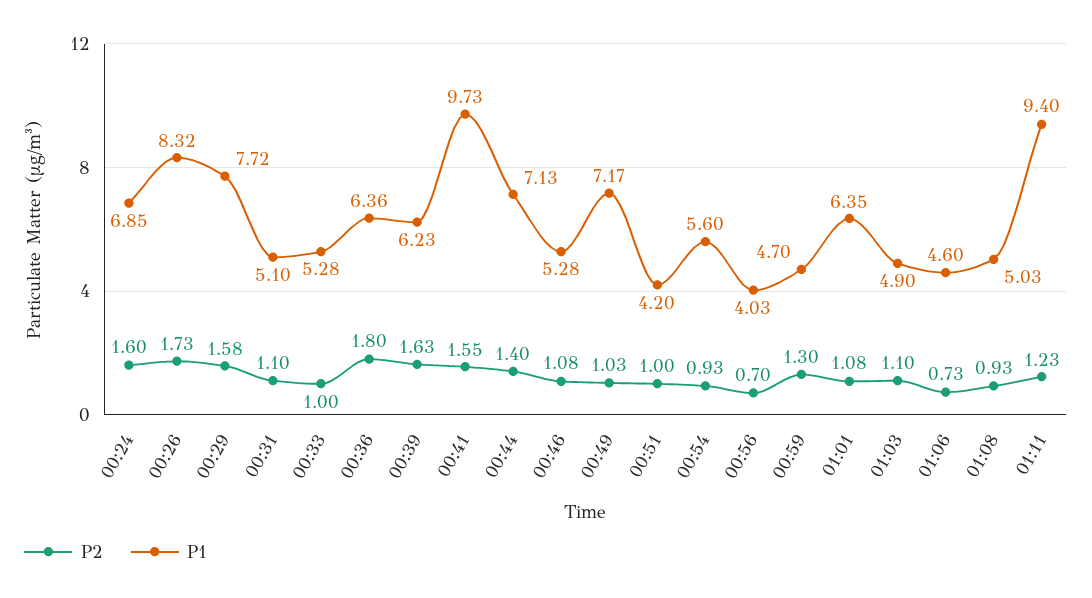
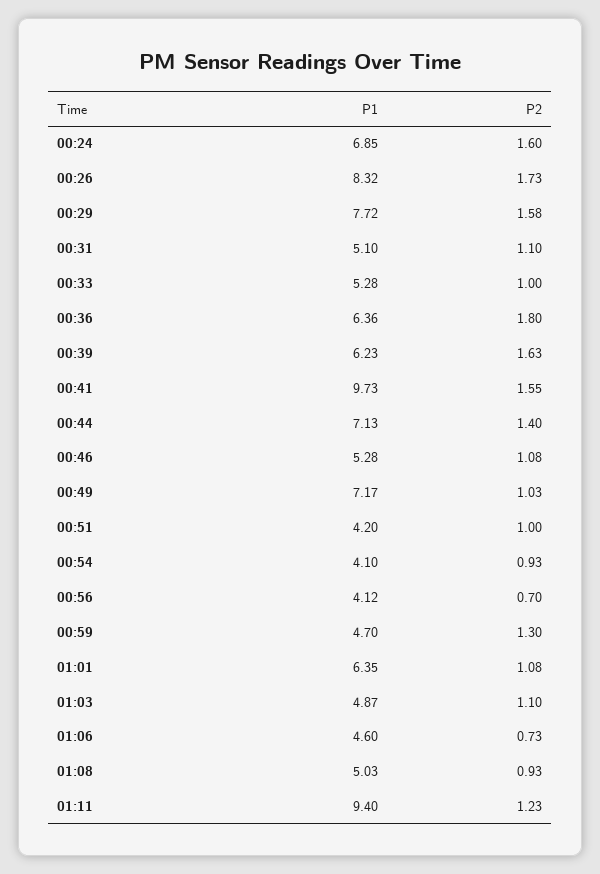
  {
    "P2": {
      "00:24": 1.6,
      "00:26": 1.73,
      "00:29": 1.58,
      "00:31": 1.1,
      "00:33": 1,
      "00:36": 1.8,
      "00:39": 1.63,
      "00:41": 1.55,
      "00:44": 1.4,
      "00:46": 1.08,
      "00:49": 1.03,
      "00:51": 1,
      "00:54": 0.93,
      "00:56": 0.7,
      "00:59": 1.3,
      "01:01": 1.08,
      "01:03": 1.1,
      "01:06": 0.73,
      "01:08": 0.93,
      "01:11": 1.23
    },
    "P1": {
      "00:24": 6.85,
      "00:26": 8.32,
      "00:29": 7.72,
      "00:31": 5.1,
      "00:33": 5.28,
      "00:36": 6.36,
      "00:39": 6.23,
      "00:41": 9.73,
      "00:44": 7.13,
      "00:46": 5.28,
      "00:49": 7.17,
      "00:51": 4.2,
-     "00:54": 5.6,
+     "00:54": 4.1,
-     "00:56": 4.03,
+     "00:56": 4.12,
      "00:59": 4.7,
      "01:01": 6.35,
-     "01:03": 4.9,
+     "01:03": 4.87,
      "01:06": 4.6,
      "01:08": 5.03,
      "01:11": 9.4
    }
  }

